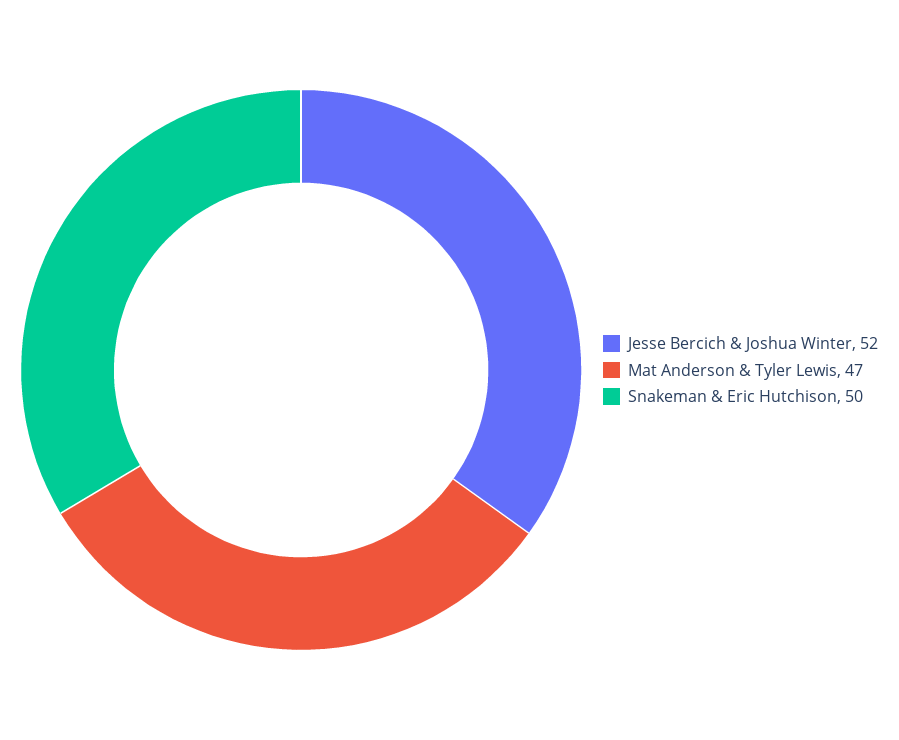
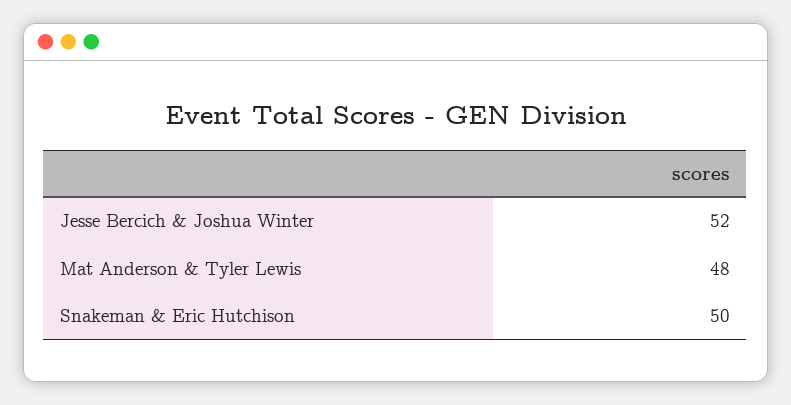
  {
    "Jesse Bercich & Joshua Winter": 52,
-   "Mat Anderson & Tyler Lewis": 47,
+   "Mat Anderson & Tyler Lewis": 48,
    "Snakeman & Eric Hutchison": 50
  }

